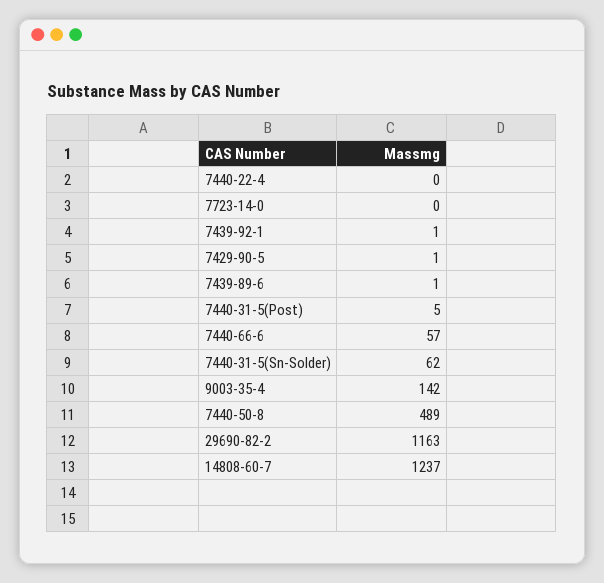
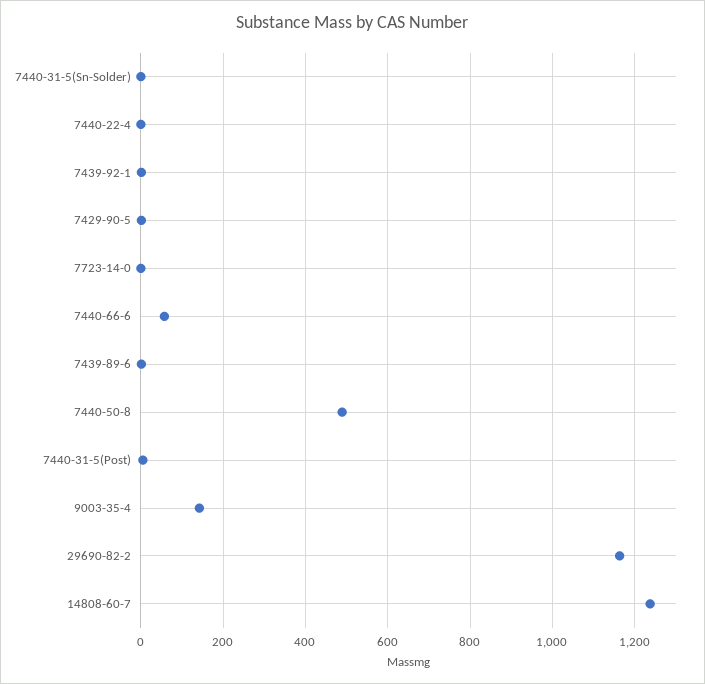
  {
    "7440-22-4": 0,
    "7723-14-0": 0,
    "7439-92-1": 1,
    "7429-90-5": 1,
    "7439-89-6": 1,
    "7440-31-5(Post)": 5,
    "7440-66-6": 57,
-   "7440-31-5(Sn-Solder)": 62,
+   "7440-31-5(Sn-Solder)": 0,
    "9003-35-4": 142,
    "7440-50-8": 489,
    "29690-82-2": 1163,
    "14808-60-7": 1237
  }

